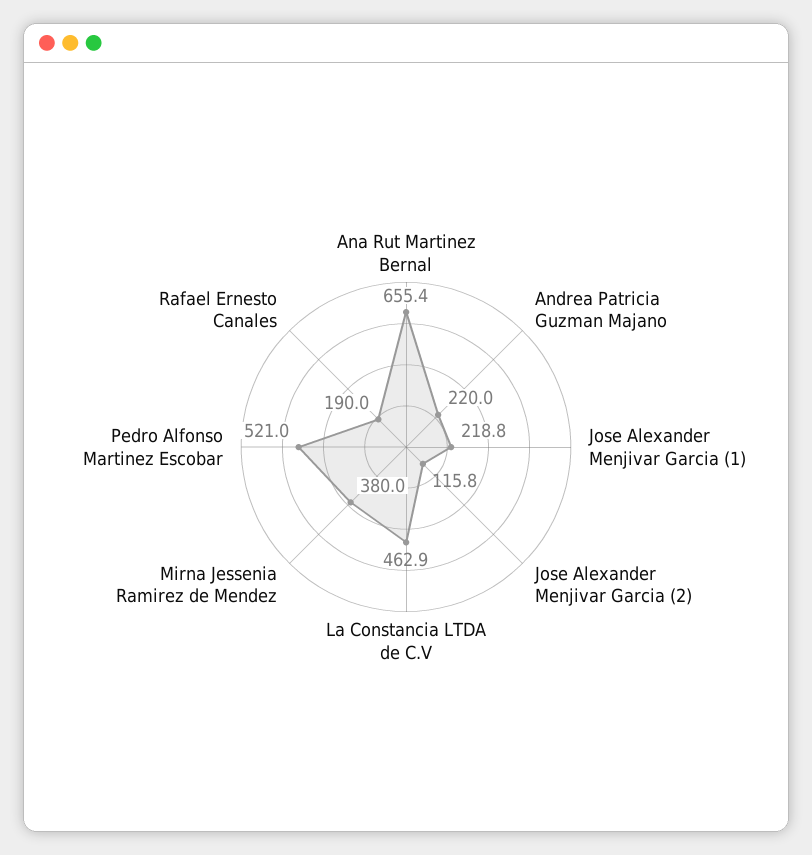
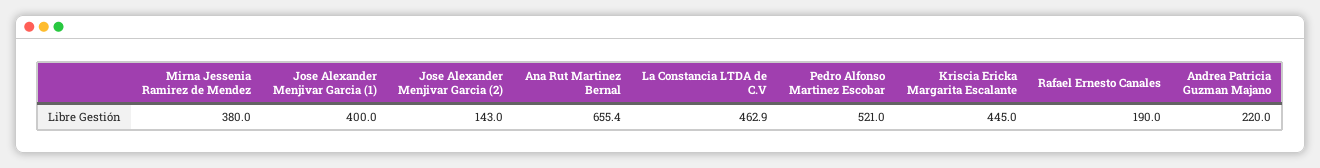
  {
    "Ana Rut Martinez Bernal": 655.4,
    "Andrea Patricia Guzman Majano": 220,
-   "Jose Alexander Menjivar Garcia (1)": 218.8,
+   "Jose Alexander Menjivar Garcia (1)": 400,
-   "Jose Alexander Menjivar Garcia (2)": 115.8,
+   "Jose Alexander Menjivar Garcia (2)": 143,
    "La Constancia LTDA de C.V": 462.9,
    "Mirna Jessenia Ramirez de Mendez": 380,
    "Pedro Alfonso Martinez Escobar": 521,
-   "Rafael Ernesto Canales": 190
+   "Rafael Ernesto Canales": 190,
+   "Kriscia Ericka Margarita Escalante": 445
  }

